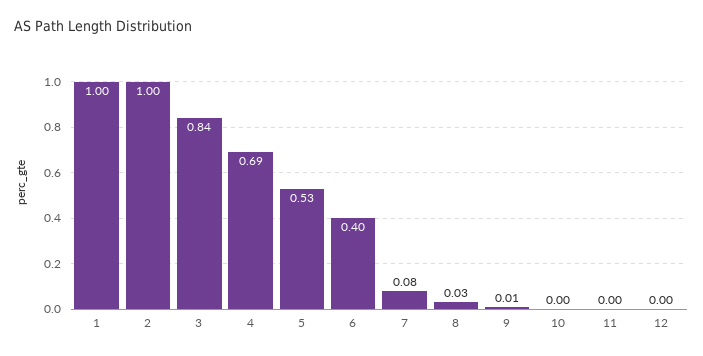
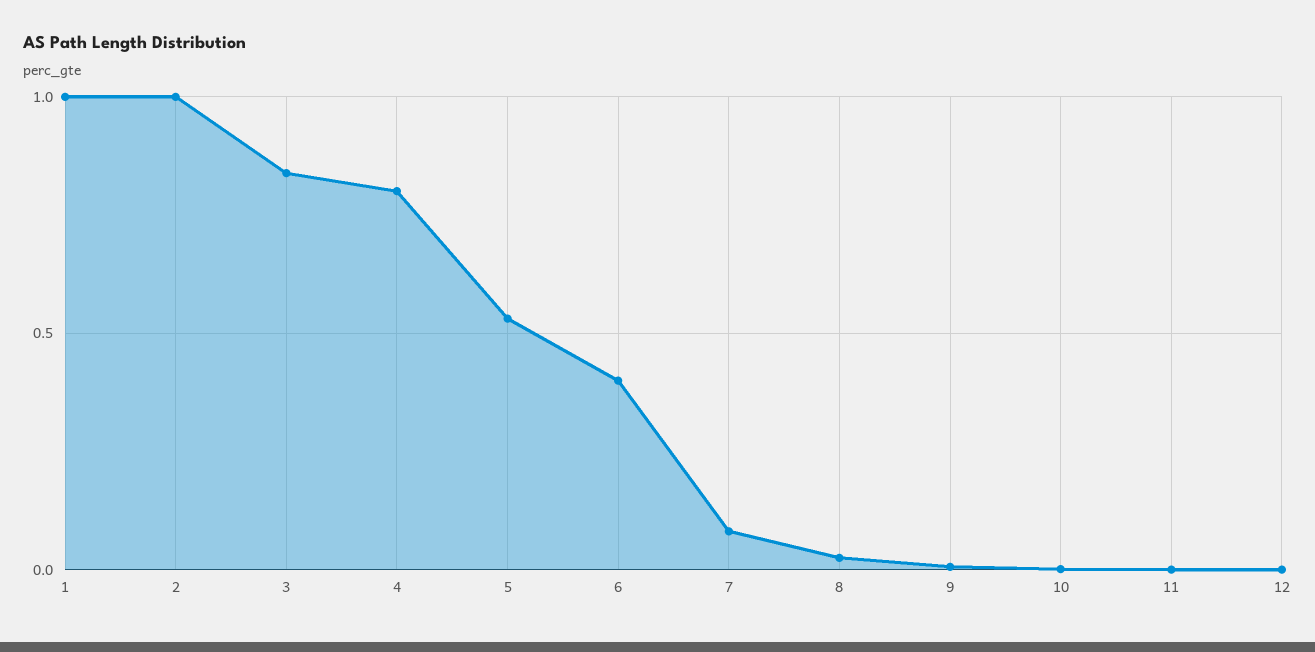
  {
    "1": 1,
    "2": 1,
    "3": 0.84,
-   "4": 0.69,
+   "4": 0.8,
    "5": 0.53,
    "6": 0.4,
    "7": 0.08,
    "8": 0.03,
    "9": 0.01,
    "10": 0,
    "11": 0,
    "12": 0
  }

